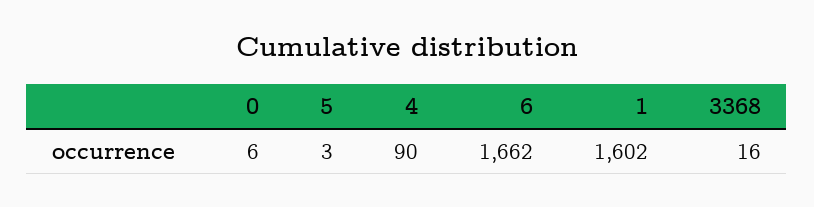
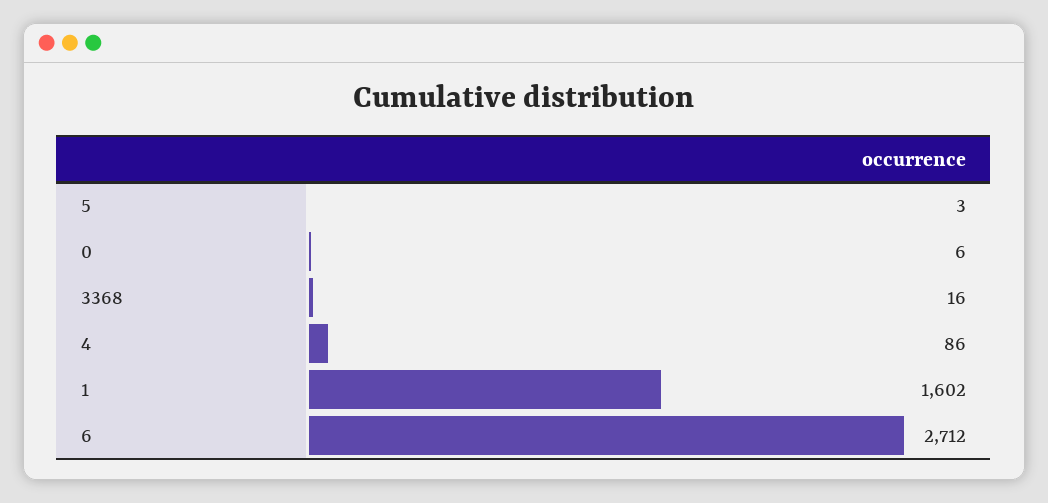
  {
    "0": 6,
    "5": 3,
-   "4": 90,
+   "4": 86,
-   "6": 1662,
+   "6": 2712,
    "1": 1602,
    "3368": 16
  }

